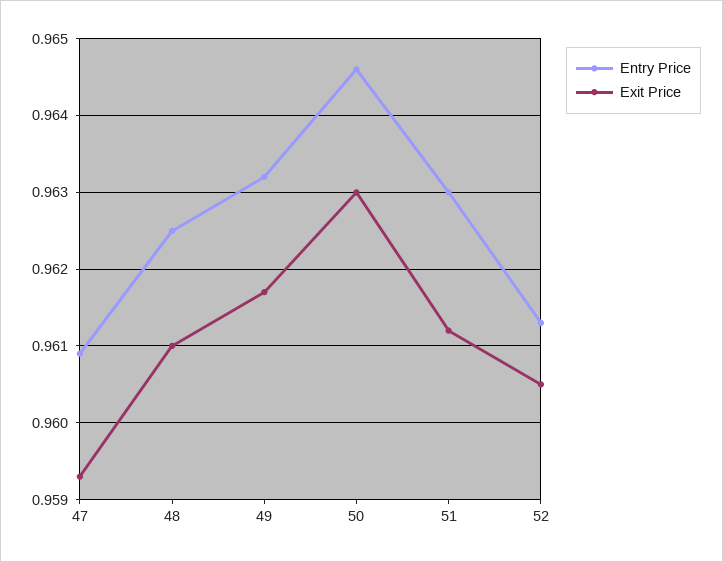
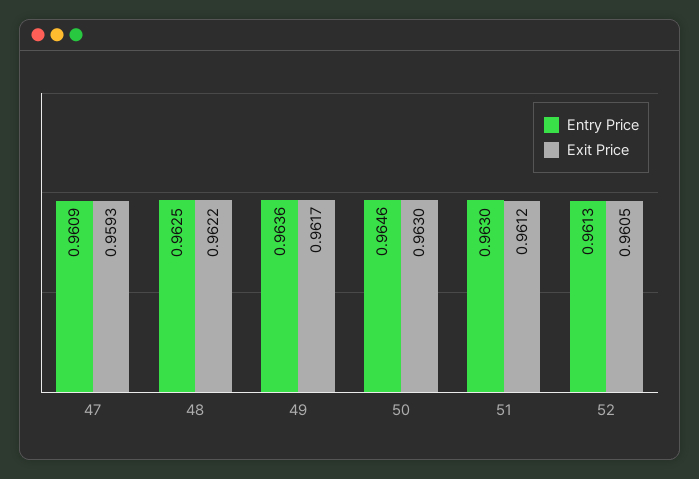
  {
    "Entry Price": {
      "47": 0.9609,
      "48": 0.9625,
-     "49": 0.9632,
+     "49": 0.9636,
      "50": 0.9646,
      "51": 0.963,
      "52": 0.9613
    },
    "Exit Price": {
      "47": 0.9593,
-     "48": 0.961,
+     "48": 0.9622,
      "49": 0.9617,
      "50": 0.963,
      "51": 0.9612,
      "52": 0.9605
    }
  }

